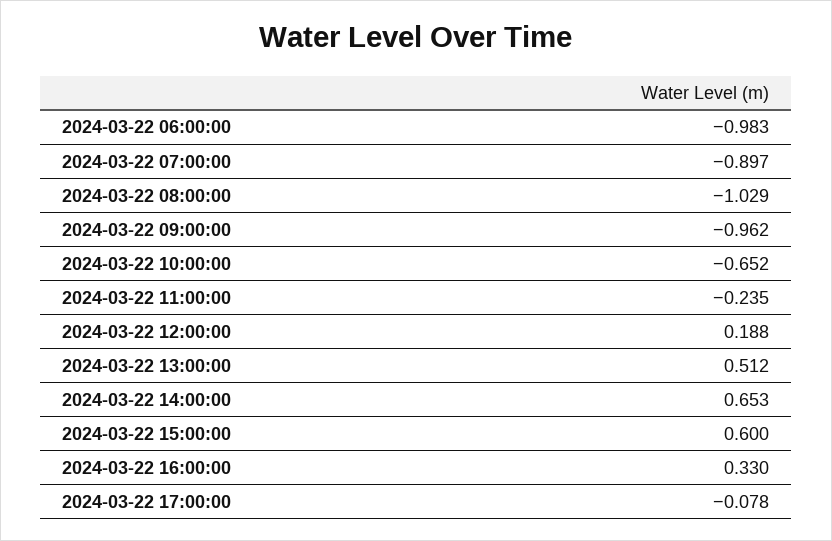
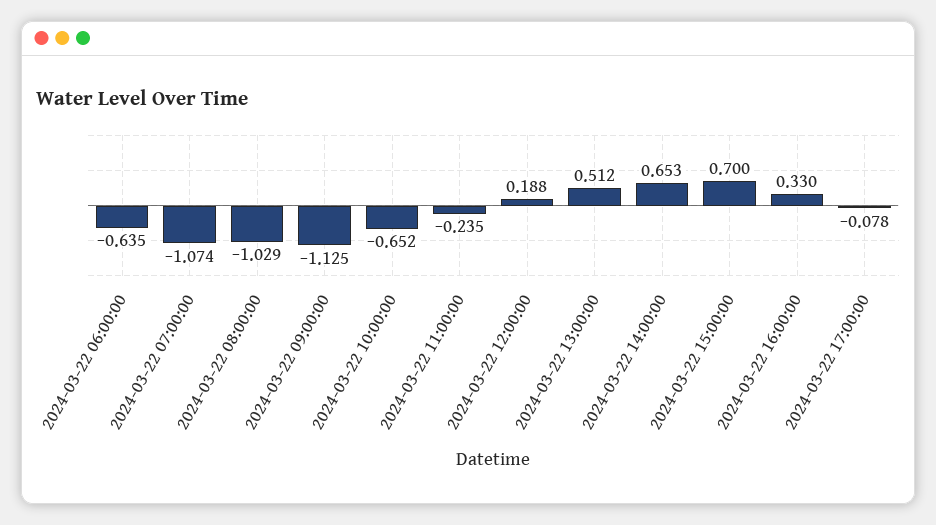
  {
-   "2024-03-22 06:00:00": -0.983,
+   "2024-03-22 06:00:00": -0.635,
-   "2024-03-22 07:00:00": -0.897,
+   "2024-03-22 07:00:00": -1.074,
    "2024-03-22 08:00:00": -1.029,
-   "2024-03-22 09:00:00": -0.962,
+   "2024-03-22 09:00:00": -1.125,
    "2024-03-22 10:00:00": -0.652,
    "2024-03-22 11:00:00": -0.235,
    "2024-03-22 12:00:00": 0.188,
    "2024-03-22 13:00:00": 0.512,
    "2024-03-22 14:00:00": 0.653,
-   "2024-03-22 15:00:00": 0.6,
+   "2024-03-22 15:00:00": 0.7,
    "2024-03-22 16:00:00": 0.33,
    "2024-03-22 17:00:00": -0.078
  }

